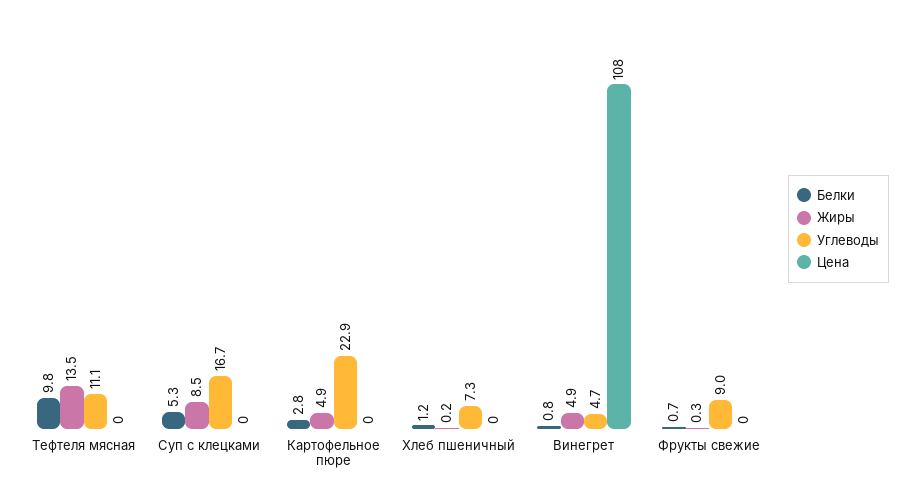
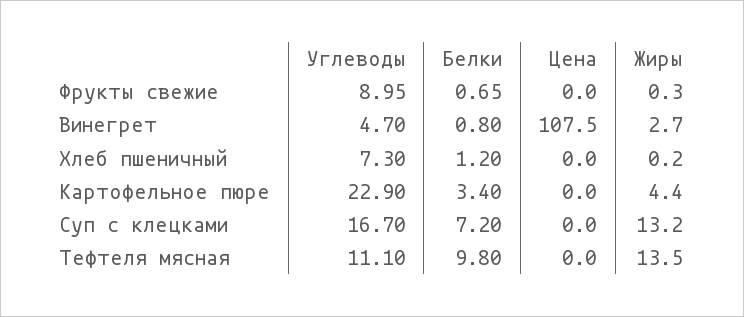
  {
    "Белки": {
      "Тефтеля мясная": 9.8,
-     "Суп с клецками": 5.3,
+     "Суп с клецками": 7.2,
-     "Картофельное пюре": 2.8,
+     "Картофельное пюре": 3.4,
      "Хлеб пшеничный": 1.2,
      "Винегрет": 0.8,
      "Фрукты свежие": 0.65
    },
    "Жиры": {
      "Тефтеля мясная": 13.5,
-     "Суп с клецками": 8.5,
+     "Суп с клецками": 13.2,
-     "Картофельное пюре": 4.9,
+     "Картофельное пюре": 4.4,
      "Хлеб пшеничный": 0.2,
-     "Винегрет": 4.9,
+     "Винегрет": 2.7,
      "Фрукты свежие": 0.3
    },
    "Углеводы": {
      "Тефтеля мясная": 11.1,
      "Суп с клецками": 16.7,
      "Картофельное пюре": 22.9,
      "Хлеб пшеничный": 7.3,
      "Винегрет": 4.7,
      "Фрукты свежие": 8.95
    },
    "Цена": {
      "Тефтеля мясная": 0,
      "Суп с клецками": 0,
      "Картофельное пюре": 0,
      "Хлеб пшеничный": 0,
      "Винегрет": 107.5,
      "Фрукты свежие": 0
    }
  }

